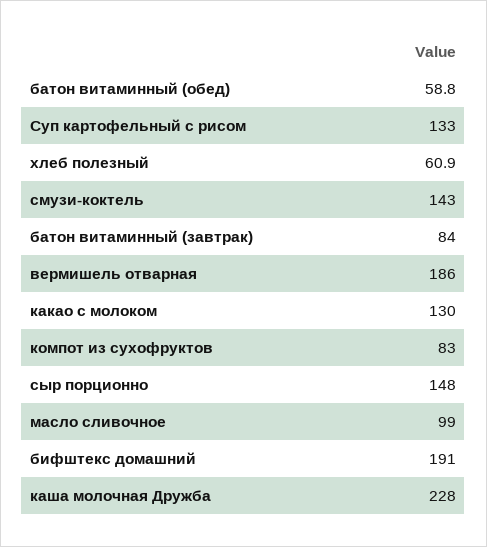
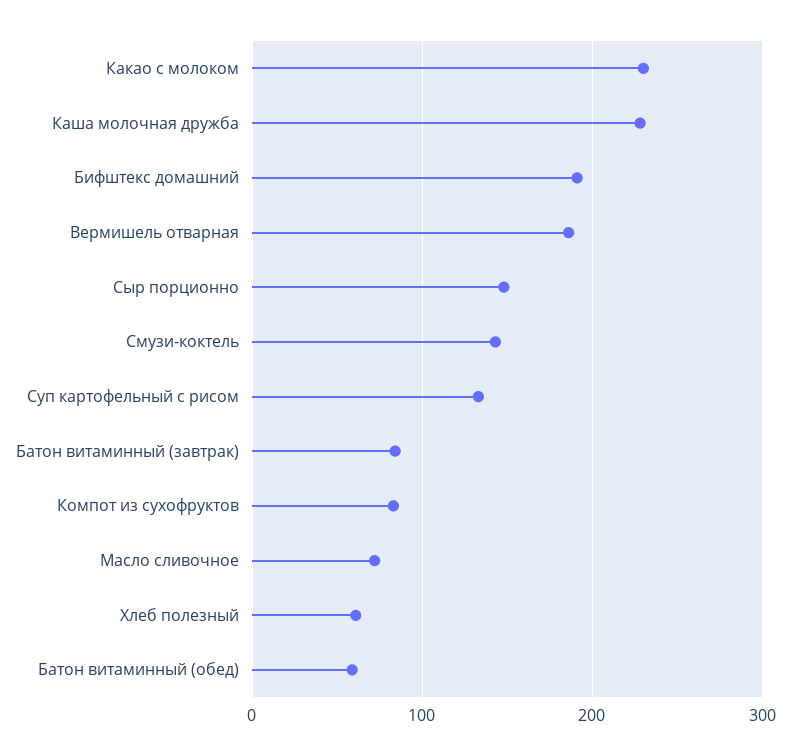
  {
    "батон витаминный (обед)": 58.8,
    "Суп картофельный с рисом": 133,
    "хлеб полезный": 60.9,
    "смузи-коктель": 143,
    "батон витаминный (завтрак)": 84,
    "вермишель отварная": 186,
-   "какао с молоком": 130,
+   "какао с молоком": 230,
    "компот из сухофруктов": 83,
    "сыр порционно": 148,
-   "масло сливочное": 99,
+   "масло сливочное": 70,
    "бифштекс домашний": 191,
    "каша молочная Дружба": 228
  }

